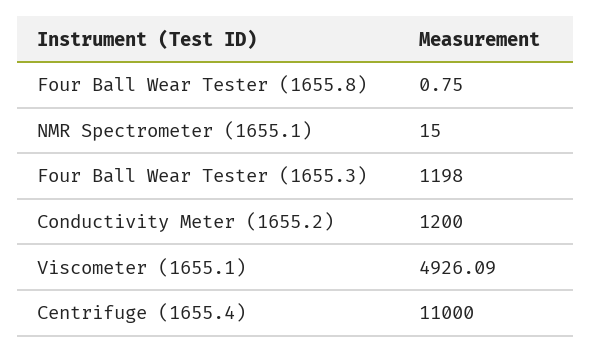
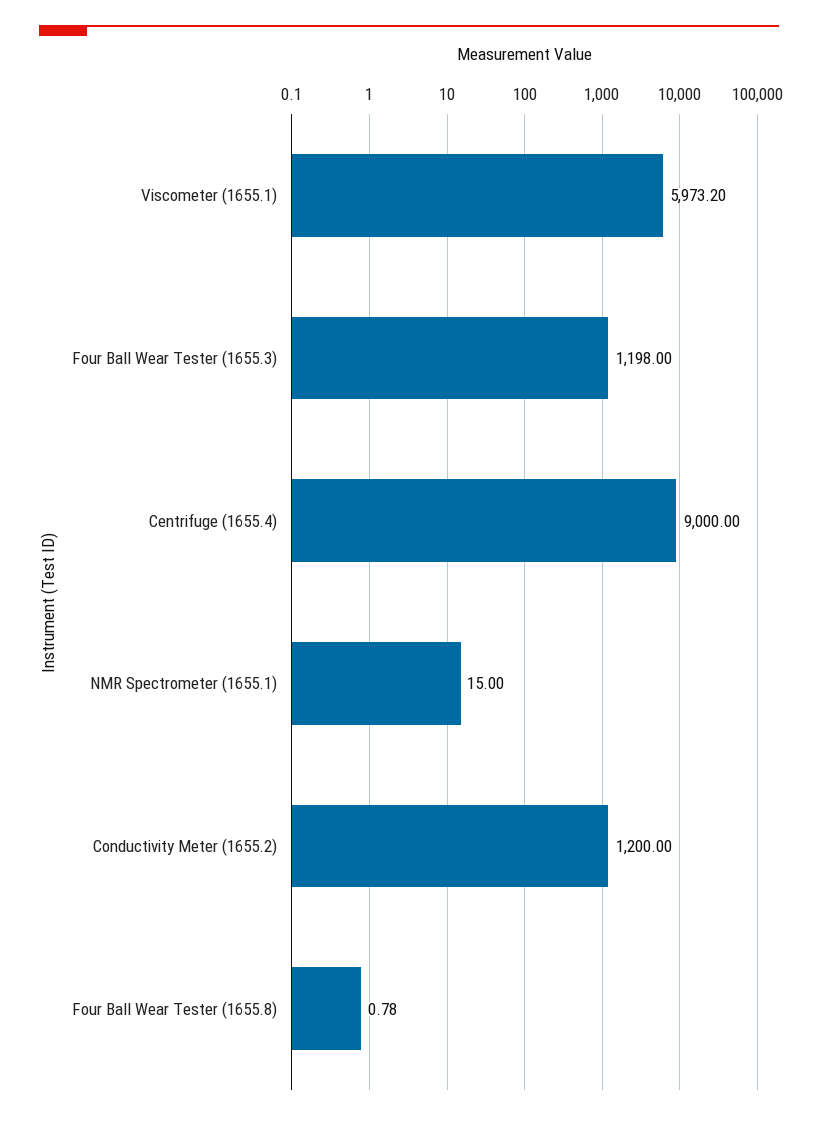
  {
-   "Four Ball Wear Tester (1655.8)": 0.75,
+   "Four Ball Wear Tester (1655.8)": 0.78,
    "NMR Spectrometer (1655.1)": 15,
    "Four Ball Wear Tester (1655.3)": 1198,
    "Conductivity Meter (1655.2)": 1200,
-   "Viscometer (1655.1)": 4926.09,
+   "Viscometer (1655.1)": 5973.2,
-   "Centrifuge (1655.4)": 11000
+   "Centrifuge (1655.4)": 9000
  }

